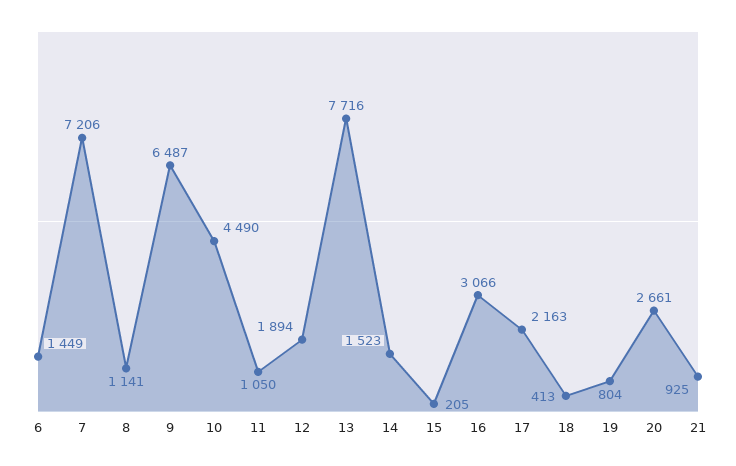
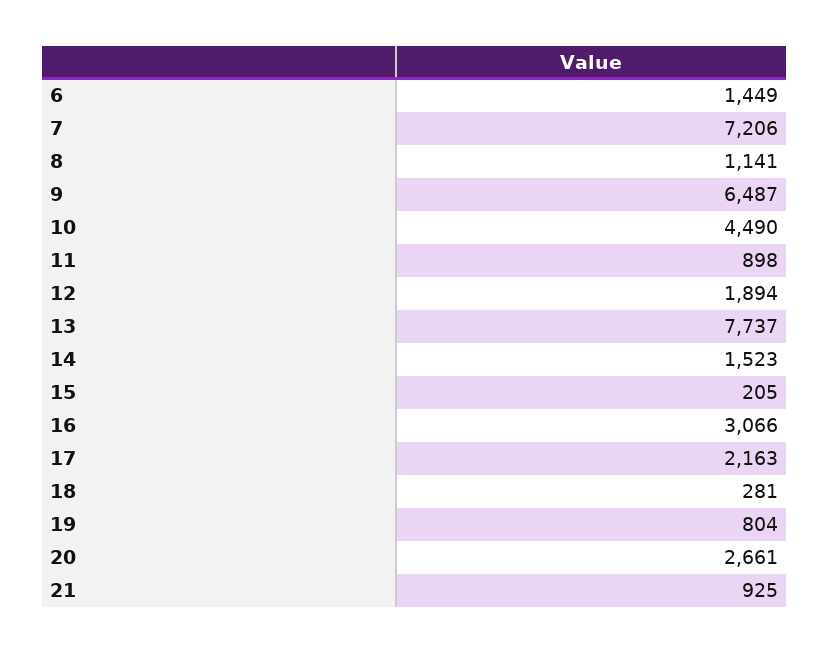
  {
    "6": 1449,
    "7": 7206,
    "8": 1141,
    "9": 6487,
    "10": 4490,
-   "11": 1050,
+   "11": 898,
    "12": 1894,
-   "13": 7716,
+   "13": 7737,
    "14": 1523,
    "15": 205,
    "16": 3066,
    "17": 2163,
-   "18": 413,
+   "18": 281,
    "19": 804,
    "20": 2661,
    "21": 925
  }

